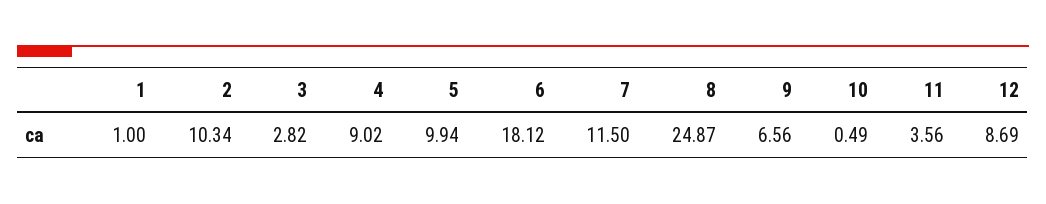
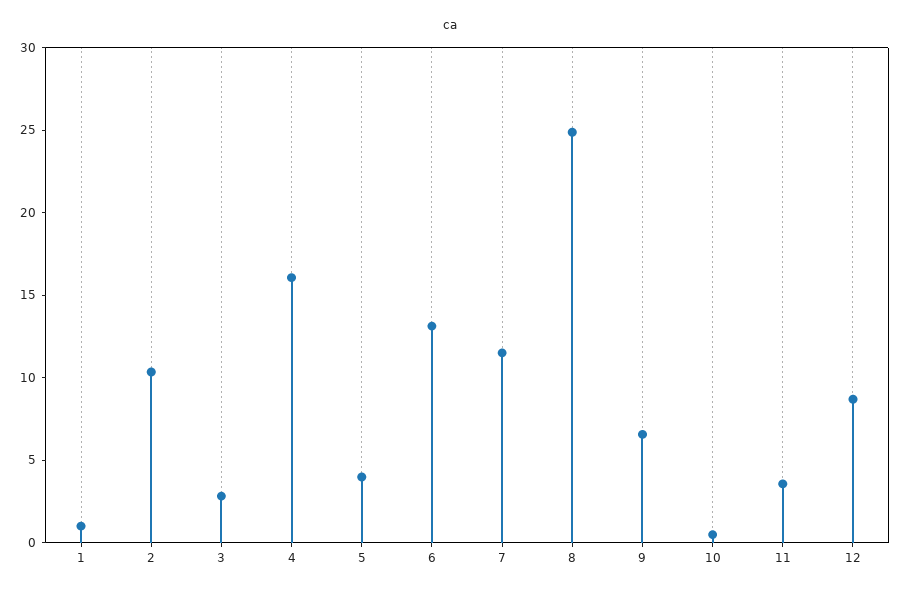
  {
    "1": 1,
    "2": 10.34,
    "3": 2.82,
-   "4": 9.02,
+   "4": 16,
-   "5": 9.94,
+   "5": 4,
-   "6": 18.12,
+   "6": 13,
    "7": 11.5,
    "8": 24.87,
    "9": 6.56,
    "10": 0.49,
    "11": 3.56,
    "12": 8.69
  }

